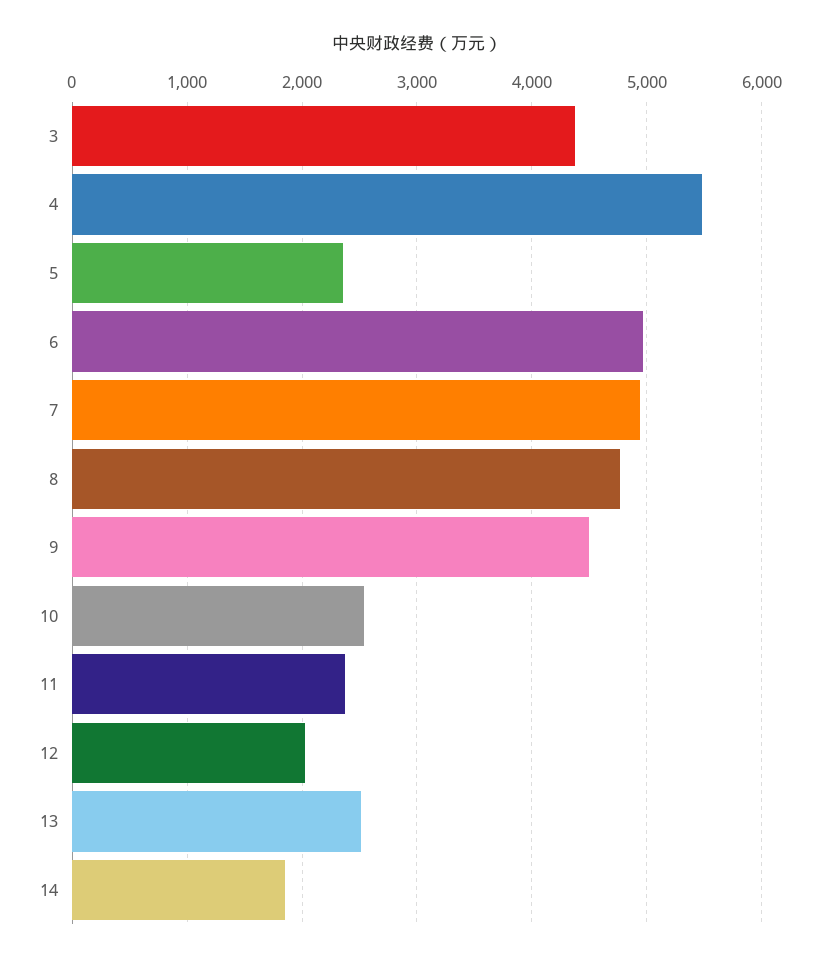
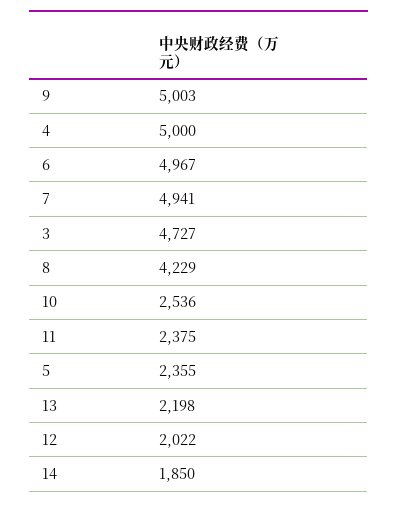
  {
-   "3": 4400,
+   "3": 4727,
-   "4": 5500,
+   "4": 5000,
    "5": 2355,
    "6": 4967,
    "7": 4941,
-   "8": 4800,
+   "8": 4229,
-   "9": 4500,
+   "9": 5003,
    "10": 2536,
    "11": 2375,
    "12": 2022,
-   "13": 2500,
+   "13": 2198,
    "14": 1850
  }

